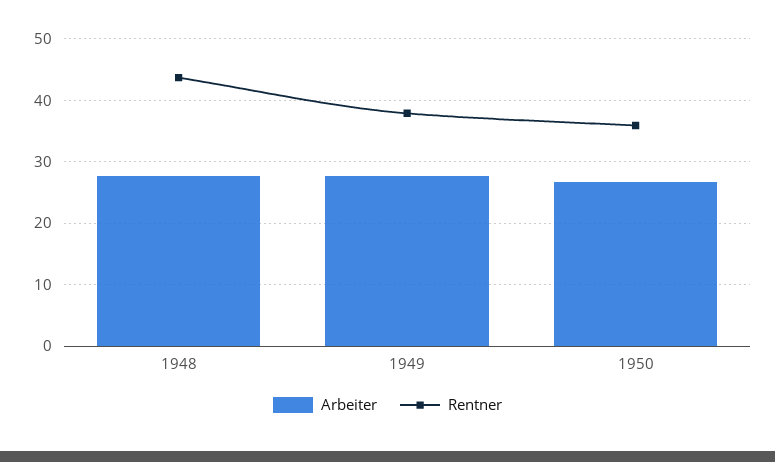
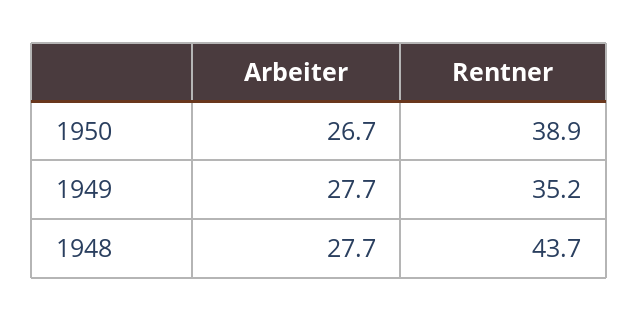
  {
    "Arbeiter": {
      "1948": 27.7,
      "1949": 27.7,
      "1950": 26.7
    },
    "Rentner": {
      "1948": 43.7,
-     "1949": 38,
+     "1949": 35.2,
-     "1950": 36
+     "1950": 38.9
    }
  }

